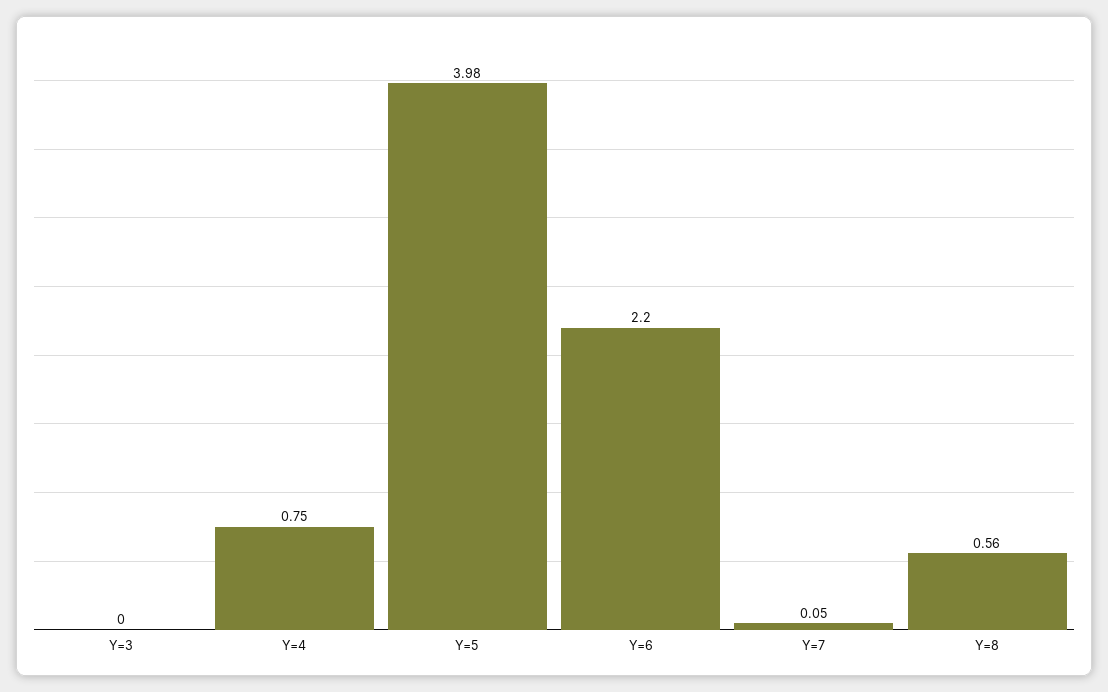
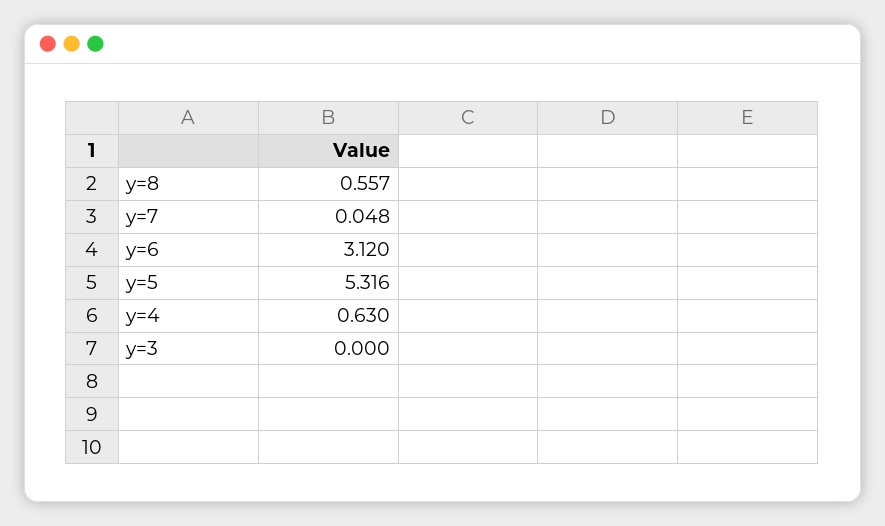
  {
    "Y=3": 0,
-   "Y=4": 0.75,
+   "Y=4": 0.63,
-   "Y=5": 3.98,
+   "Y=5": 5.316,
-   "Y=6": 2.2,
+   "Y=6": 3.12,
    "Y=7": 0.048,
    "Y=8": 0.557
  }

